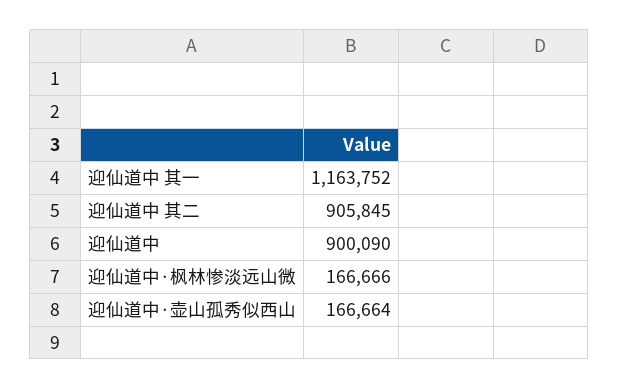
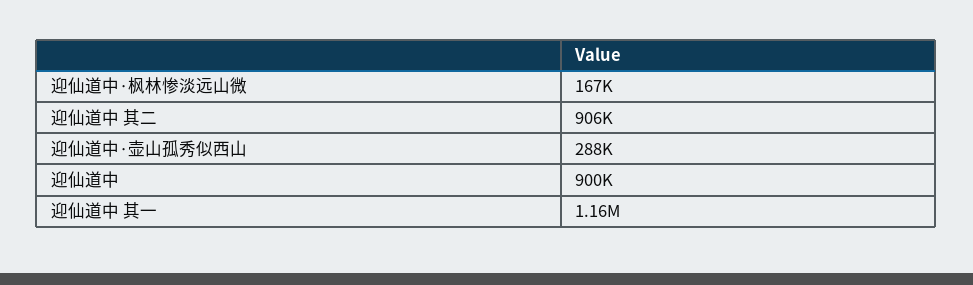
  {
    "迎仙道中 其一": 1163752,
    "迎仙道中 其二": 905845,
    "迎仙道中": 900090,
    "迎仙道中·枫林惨淡远山微": 166666,
-   "迎仙道中·壶山孤秀似西山": 166664
+   "迎仙道中·壶山孤秀似西山": 288000
  }

